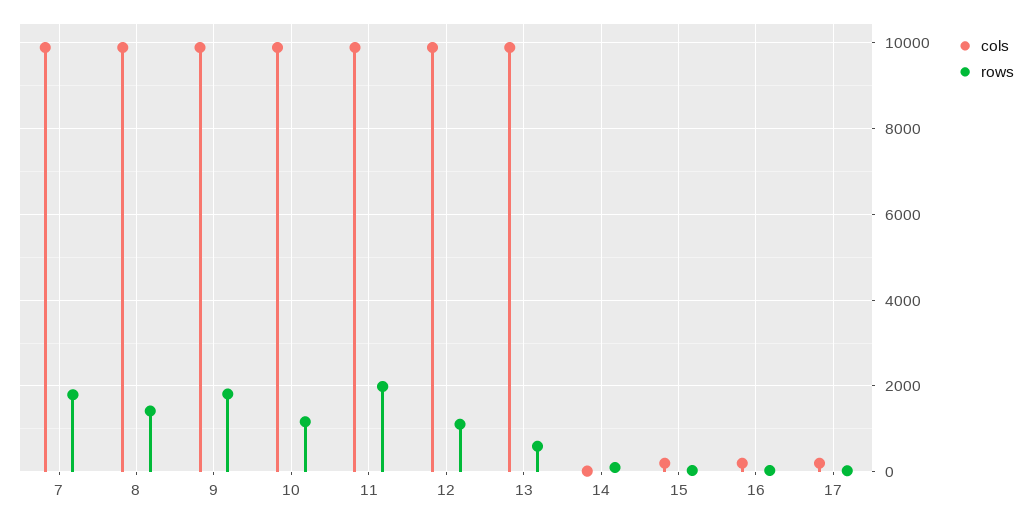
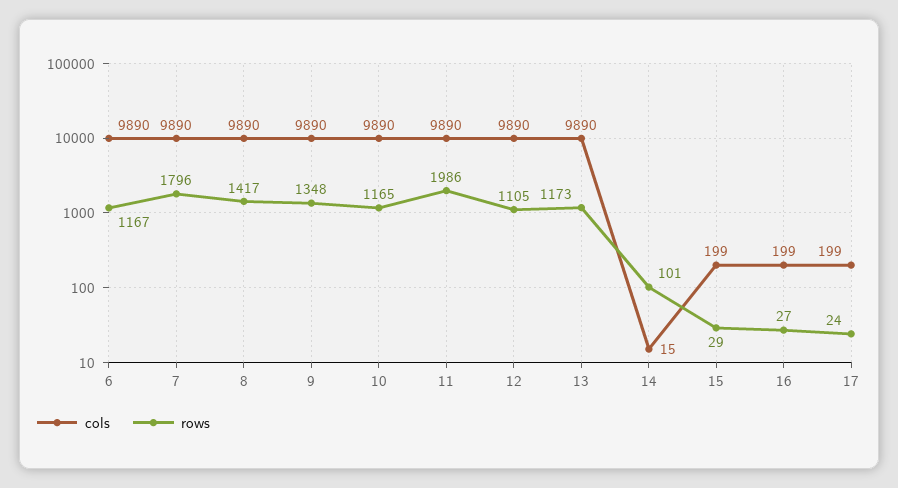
  {
    "cols": {
      "7": 9890,
      "8": 9890,
      "9": 9890,
      "10": 9890,
      "11": 9890,
      "12": 9890,
      "13": 9890,
      "14": 15,
      "15": 199,
      "16": 199,
-     "17": 199
+     "17": 199,
+     "6": 9890
    },
    "rows": {
      "7": 1796,
      "8": 1417,
-     "9": 1800,
+     "9": 1348,
      "10": 1165,
      "11": 1986,
      "12": 1105,
-     "13": 600,
+     "13": 1173,
      "14": 101,
      "15": 29,
      "16": 27,
-     "17": 24
+     "17": 24,
+     "6": 1167
    }
  }

